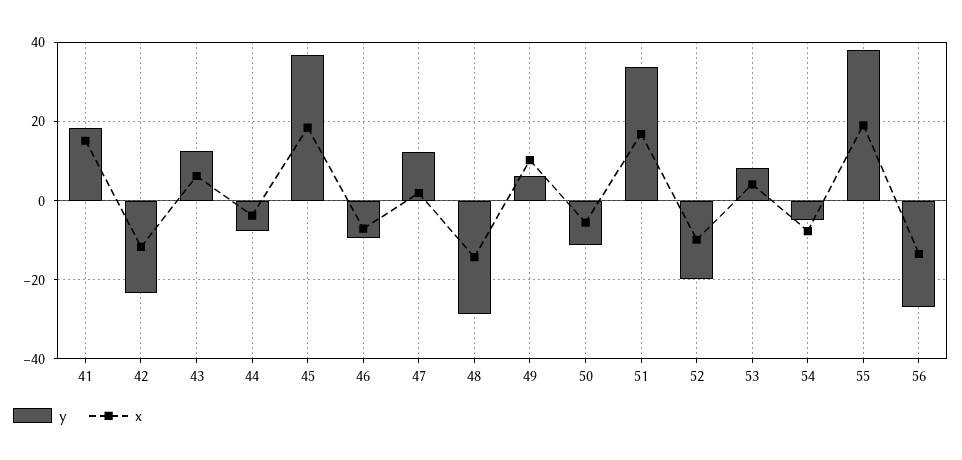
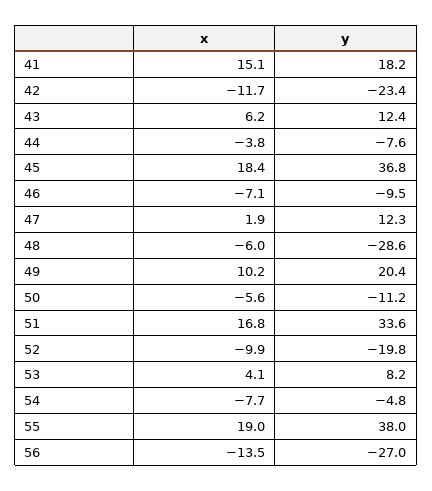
  {
    "y": {
      "41": 18.2,
      "42": -23.4,
      "43": 12.4,
      "44": -7.6,
      "45": 36.8,
      "46": -9.5,
      "47": 12.3,
      "48": -28.6,
-     "49": 6,
+     "49": 20.4,
      "50": -11.2,
      "51": 33.6,
      "52": -19.8,
      "53": 8.2,
      "54": -4.8,
      "55": 38,
      "56": -27
    },
    "x": {
      "41": 15.1,
      "42": -11.7,
      "43": 6.2,
      "44": -3.8,
      "45": 18.4,
      "46": -7.1,
      "47": 1.9,
-     "48": -14,
+     "48": -6,
      "49": 10.2,
      "50": -5.6,
      "51": 16.8,
      "52": -9.9,
      "53": 4.1,
      "54": -7.7,
      "55": 19,
      "56": -13.5
    }
  }

